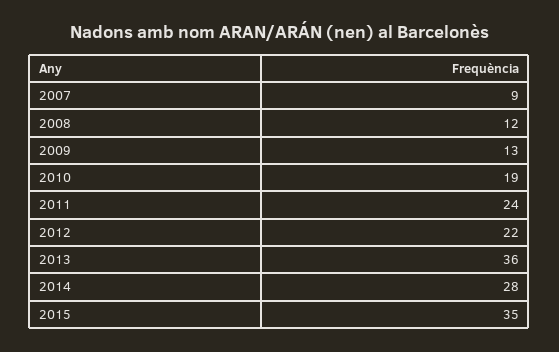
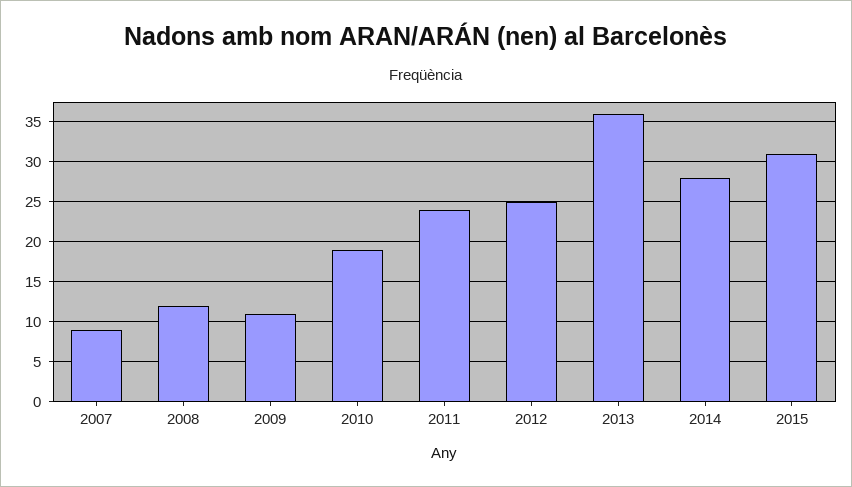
  {
    "2007": 9,
    "2008": 12,
-   "2009": 13,
+   "2009": 11,
    "2010": 19,
    "2011": 24,
-   "2012": 22,
+   "2012": 25,
    "2013": 36,
    "2014": 28,
-   "2015": 35
+   "2015": 31
  }

